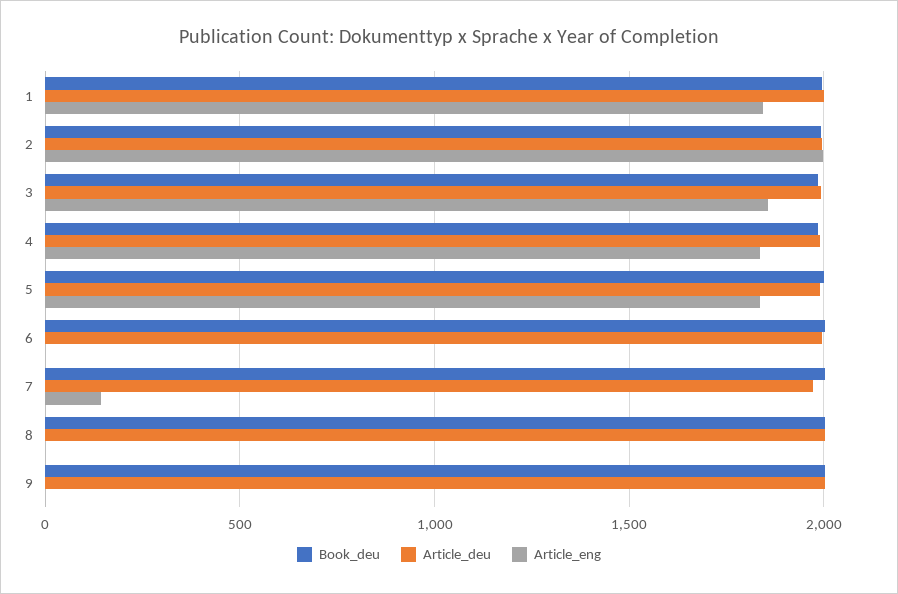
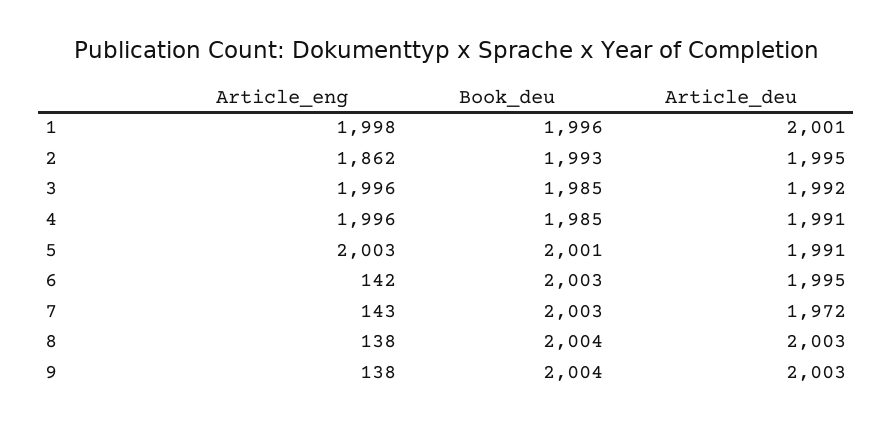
  {
    "Book_deu": {
      "1": 1996,
      "2": 1993,
      "3": 1985,
      "4": 1985,
      "5": 2001,
      "6": 2003,
      "7": 2003,
      "8": 2004,
      "9": 2004
    },
    "Article_deu": {
      "1": 2001,
      "2": 1995,
      "3": 1992,
      "4": 1991,
      "5": 1991,
      "6": 1995,
      "7": 1972,
      "8": 2003,
      "9": 2003
    },
    "Article_eng": {
-     "1": 1850,
+     "1": 1998,
-     "2": 2000,
+     "2": 1862,
-     "3": 1850,
+     "3": 1996,
-     "4": 1850,
+     "4": 1996,
-     "5": 1850,
+     "5": 2003,
-     "6": 0,
+     "6": 142,
      "7": 143,
-     "8": 0,
+     "8": 138,
-     "9": 0
+     "9": 138
    }
  }

